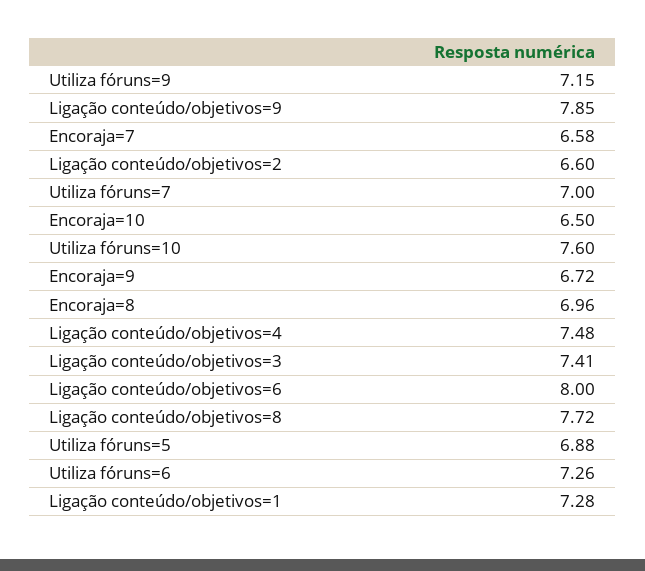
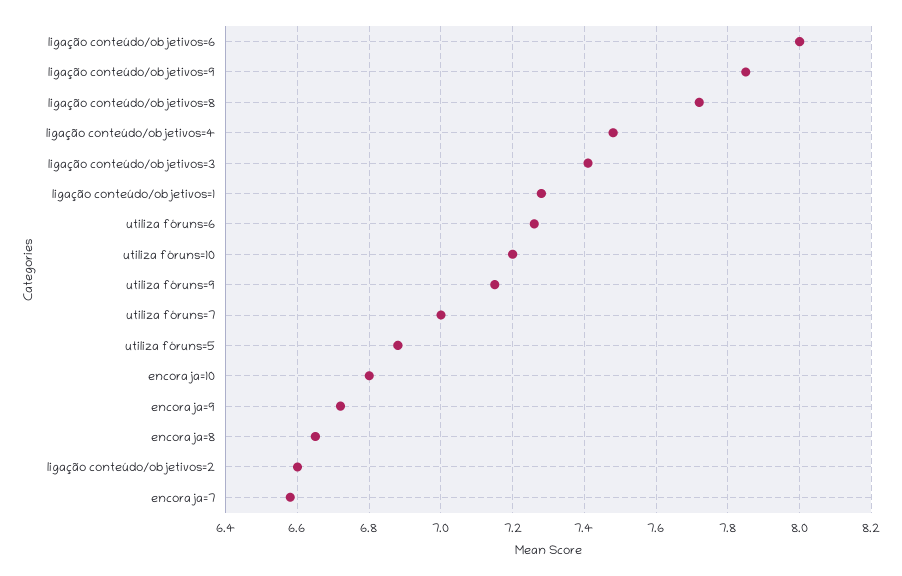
  {
    "Utiliza fóruns=9": 7.15,
    "Ligação conteúdo/objetivos=9": 7.85,
    "Encoraja=7": 6.58,
    "Ligação conteúdo/objetivos=2": 6.6,
    "Utiliza fóruns=7": 7,
-   "Encoraja=10": 6.5,
+   "Encoraja=10": 6.8,
-   "Utiliza fóruns=10": 7.6,
+   "Utiliza fóruns=10": 7.2,
    "Encoraja=9": 6.72,
-   "Encoraja=8": 6.96,
+   "Encoraja=8": 6.65,
    "Ligação conteúdo/objetivos=4": 7.48,
    "Ligação conteúdo/objetivos=3": 7.41,
    "Ligação conteúdo/objetivos=6": 8,
    "Ligação conteúdo/objetivos=8": 7.72,
    "Utiliza fóruns=5": 6.88,
    "Utiliza fóruns=6": 7.26,
    "Ligação conteúdo/objetivos=1": 7.28
  }

